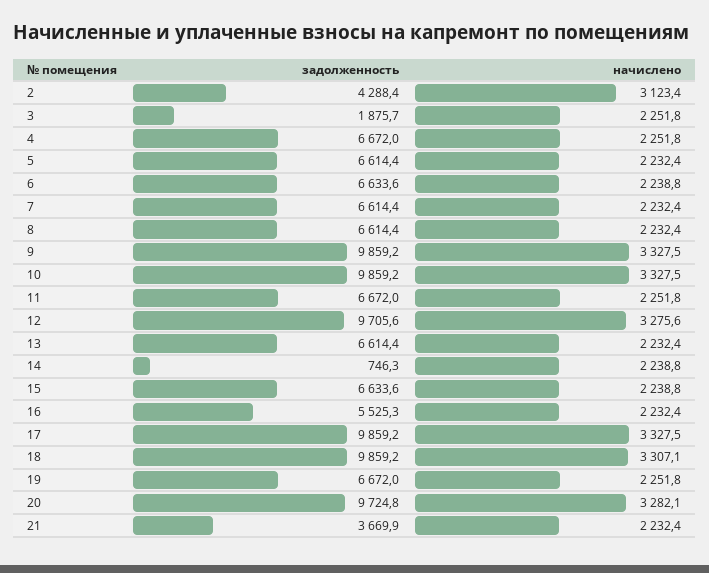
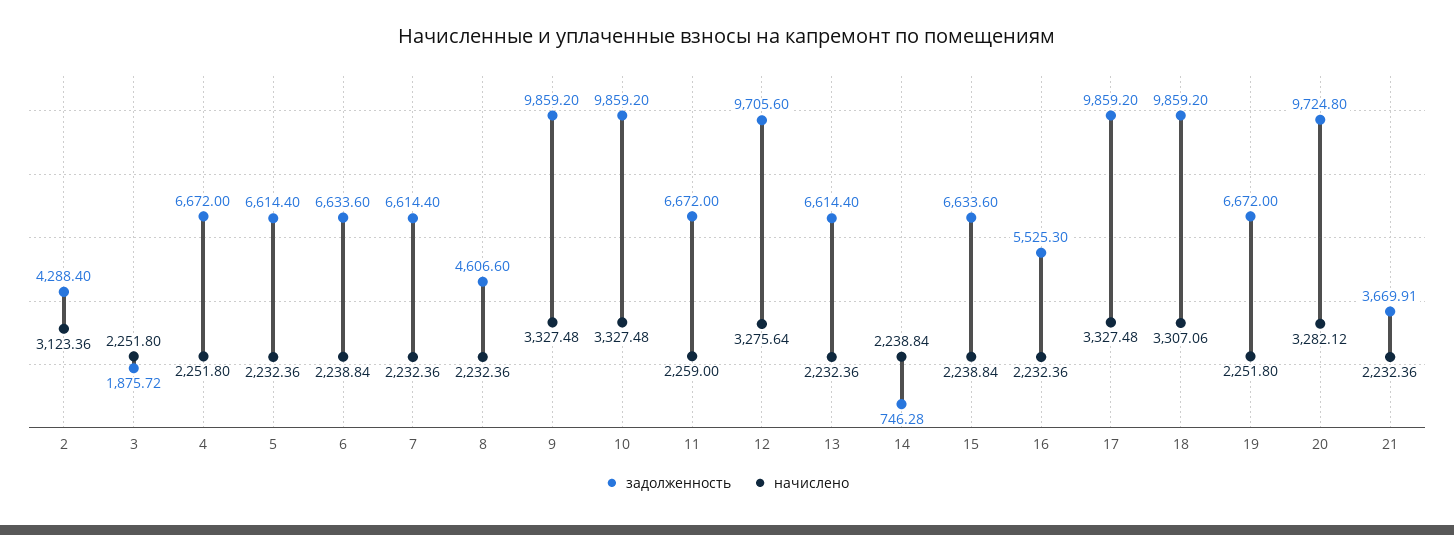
  {
    "задолженность": {
      "2": 4288.4,
      "3": 1875.72,
      "4": 6672,
      "5": 6614.4,
      "6": 6633.6,
      "7": 6614.4,
-     "8": 6614.4,
+     "8": 4606.6,
      "9": 9859.2,
      "10": 9859.2,
      "11": 6672,
      "12": 9705.6,
      "13": 6614.4,
      "14": 746.28,
      "15": 6633.6,
      "16": 5525.3,
      "17": 9859.2,
      "18": 9859.2,
      "19": 6672,
      "20": 9724.8,
      "21": 3669.91
    },
    "начислено": {
      "2": 3123.36,
      "3": 2251.8,
      "4": 2251.8,
      "5": 2232.36,
      "6": 2238.84,
      "7": 2232.36,
      "8": 2232.36,
      "9": 3327.48,
      "10": 3327.48,
-     "11": 2251.8,
+     "11": 2259,
      "12": 3275.64,
      "13": 2232.36,
      "14": 2238.84,
      "15": 2238.84,
      "16": 2232.36,
      "17": 3327.48,
      "18": 3307.06,
      "19": 2251.8,
      "20": 3282.12,
      "21": 2232.36
    }
  }

